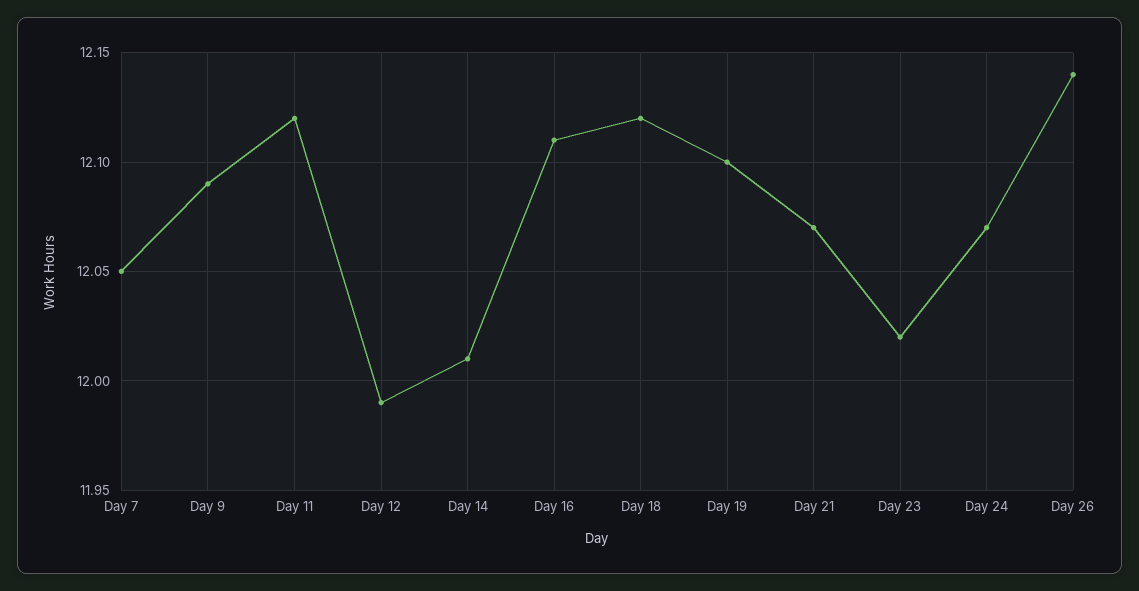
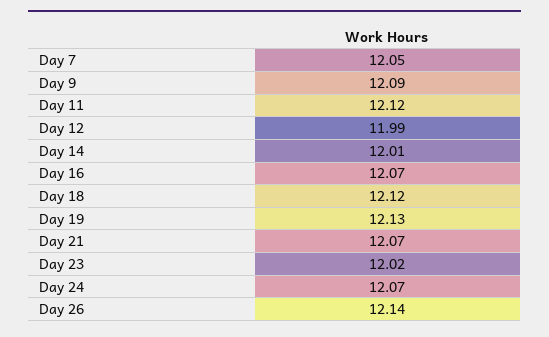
  {
    "Day 7": 12.05,
    "Day 9": 12.09,
    "Day 11": 12.12,
    "Day 12": 11.99,
    "Day 14": 12.01,
-   "Day 16": 12.11,
+   "Day 16": 12.07,
    "Day 18": 12.12,
-   "Day 19": 12.1,
+   "Day 19": 12.13,
    "Day 21": 12.07,
    "Day 23": 12.02,
    "Day 24": 12.07,
    "Day 26": 12.14
  }

